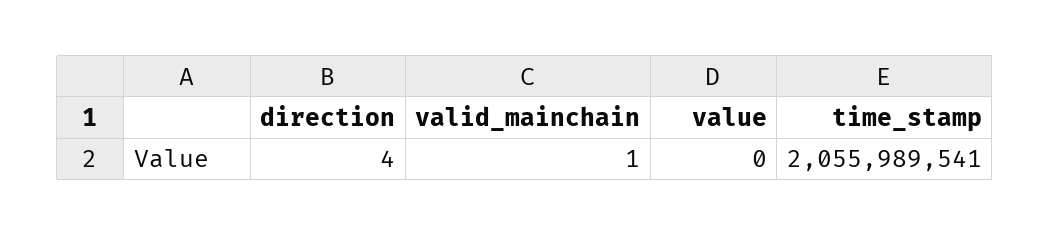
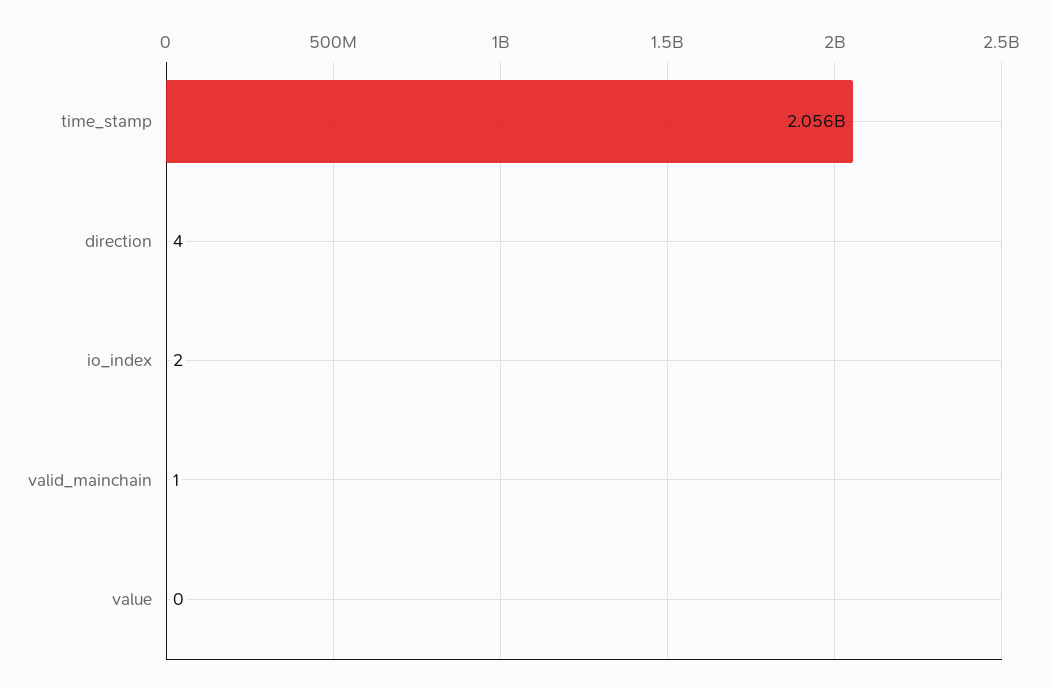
  {
    "direction": 4,
    "valid_mainchain": 1,
    "value": 0,
-   "time_stamp": 2055989541
+   "time_stamp": 2055989541,
+   "io_index": 2
  }

